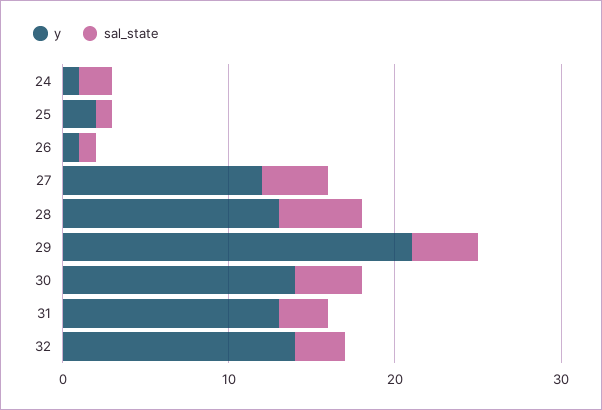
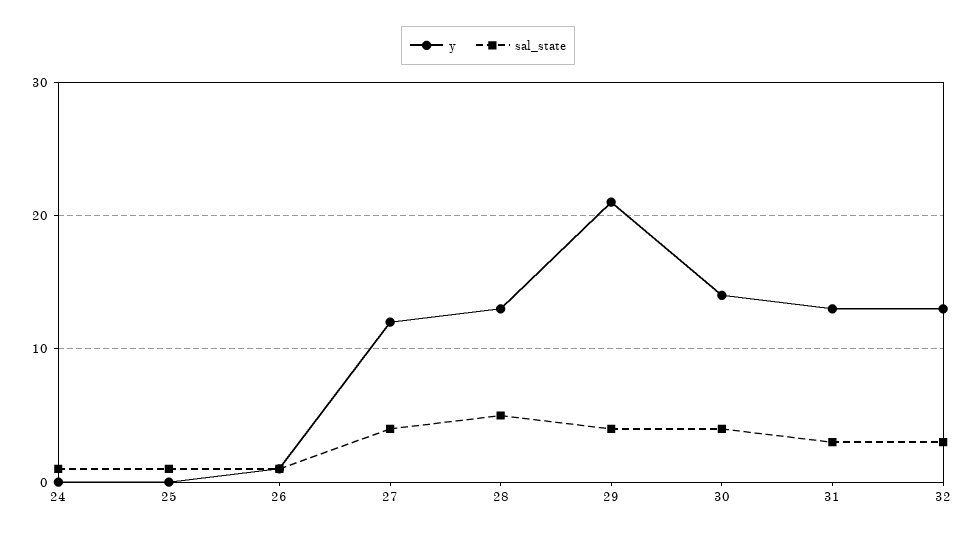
  {
    "y": {
-     "24": 1,
+     "24": 0,
-     "25": 2,
+     "25": 0,
      "26": 1,
      "27": 12,
      "28": 13,
      "29": 21,
      "30": 14,
      "31": 13,
-     "32": 14
+     "32": 13
    },
    "sal_state": {
-     "24": 2,
+     "24": 1,
      "25": 1,
      "26": 1,
      "27": 4,
      "28": 5,
      "29": 4,
      "30": 4,
      "31": 3,
      "32": 3
    }
  }

